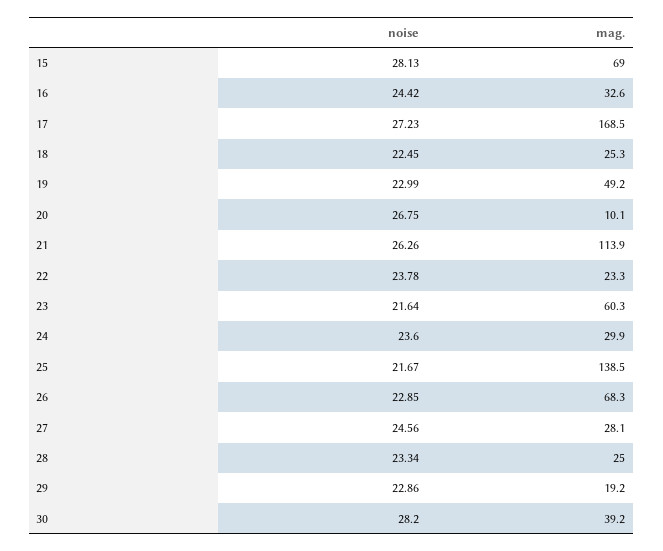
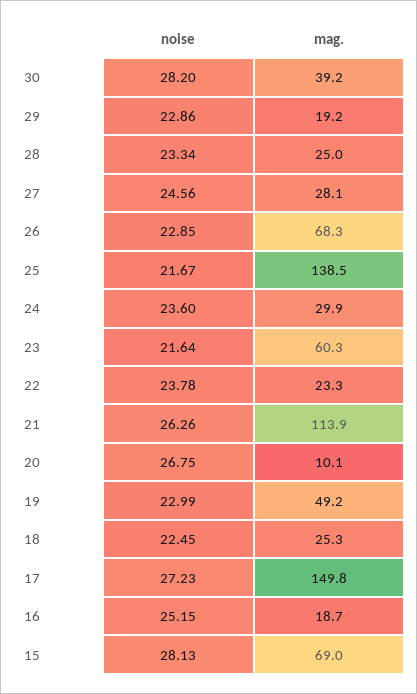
  {
    "noise": {
      "15": 28.13,
-     "16": 24.42,
+     "16": 25.15,
      "17": 27.23,
      "18": 22.45,
      "19": 22.99,
      "20": 26.75,
      "21": 26.26,
      "22": 23.78,
      "23": 21.64,
      "24": 23.6,
      "25": 21.67,
      "26": 22.85,
      "27": 24.56,
      "28": 23.34,
      "29": 22.86,
      "30": 28.2
    },
    "mag.": {
      "15": 69,
-     "16": 32.6,
+     "16": 18.7,
-     "17": 168.5,
+     "17": 149.8,
      "18": 25.3,
      "19": 49.2,
      "20": 10.1,
      "21": 113.9,
      "22": 23.3,
      "23": 60.3,
      "24": 29.9,
      "25": 138.5,
      "26": 68.3,
      "27": 28.1,
      "28": 25,
      "29": 19.2,
      "30": 39.2
    }
  }

